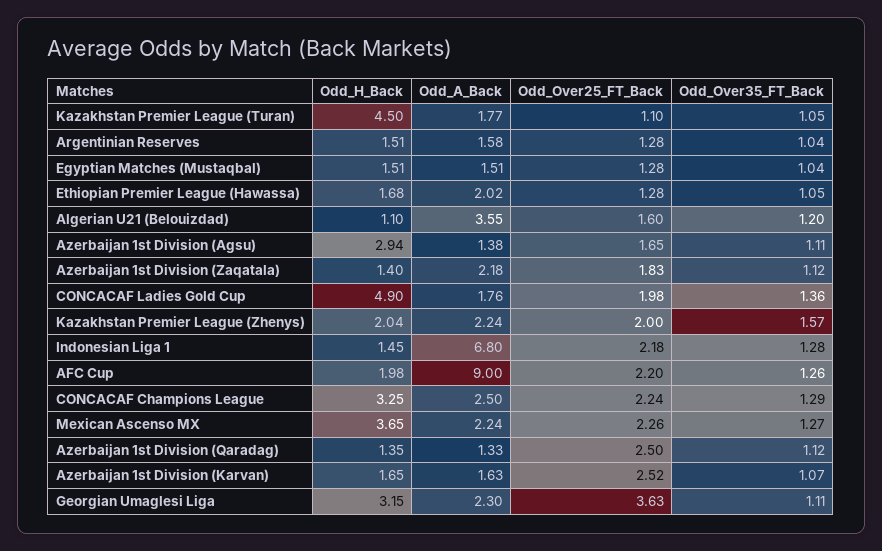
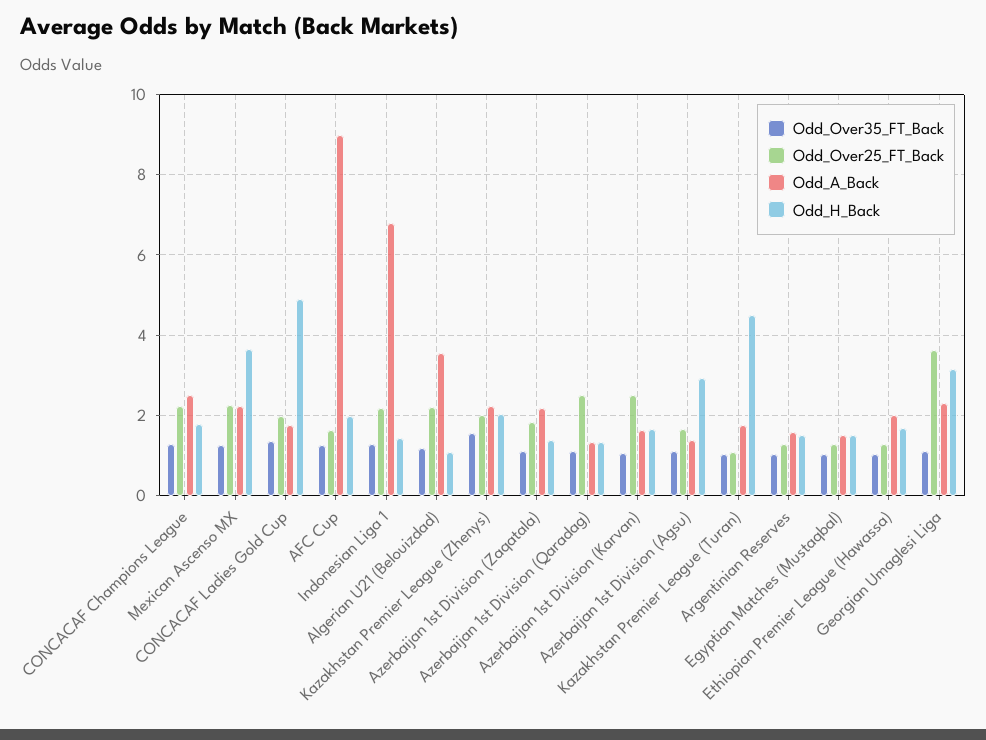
  {
    "Odd_H_Back": {
      "Kazakhstan Premier League (Turan)": 4.5,
      "Argentinian Reserves": 1.51,
      "Egyptian Matches (Mustaqbal)": 1.51,
      "Ethiopian Premier League (Hawassa)": 1.68,
      "Algerian U21 (Belouizdad)": 1.1,
      "Azerbaijan 1st Division (Agsu)": 2.94,
      "Azerbaijan 1st Division (Zaqatala)": 1.4,
      "CONCACAF Ladies Gold Cup": 4.9,
      "Kazakhstan Premier League (Zhenys)": 2.04,
      "Indonesian Liga 1": 1.45,
      "AFC Cup": 1.98,
-     "CONCACAF Champions League": 3.25,
+     "CONCACAF Champions League": 1.8,
      "Mexican Ascenso MX": 3.65,
      "Azerbaijan 1st Division (Qaradag)": 1.35,
      "Azerbaijan 1st Division (Karvan)": 1.65,
      "Georgian Umaglesi Liga": 3.15
    },
    "Odd_A_Back": {
      "Kazakhstan Premier League (Turan)": 1.77,
      "Argentinian Reserves": 1.58,
      "Egyptian Matches (Mustaqbal)": 1.51,
      "Ethiopian Premier League (Hawassa)": 2.02,
      "Algerian U21 (Belouizdad)": 3.55,
      "Azerbaijan 1st Division (Agsu)": 1.38,
      "Azerbaijan 1st Division (Zaqatala)": 2.18,
      "CONCACAF Ladies Gold Cup": 1.76,
      "Kazakhstan Premier League (Zhenys)": 2.24,
      "Indonesian Liga 1": 6.8,
      "AFC Cup": 9,
      "CONCACAF Champions League": 2.5,
      "Mexican Ascenso MX": 2.24,
      "Azerbaijan 1st Division (Qaradag)": 1.33,
      "Azerbaijan 1st Division (Karvan)": 1.63,
      "Georgian Umaglesi Liga": 2.3
    },
    "Odd_Over25_FT_Back": {
      "Kazakhstan Premier League (Turan)": 1.1,
      "Argentinian Reserves": 1.28,
      "Egyptian Matches (Mustaqbal)": 1.28,
      "Ethiopian Premier League (Hawassa)": 1.28,
-     "Algerian U21 (Belouizdad)": 1.6,
+     "Algerian U21 (Belouizdad)": 2.2,
      "Azerbaijan 1st Division (Agsu)": 1.65,
      "Azerbaijan 1st Division (Zaqatala)": 1.83,
      "CONCACAF Ladies Gold Cup": 1.98,
      "Kazakhstan Premier League (Zhenys)": 2,
      "Indonesian Liga 1": 2.18,
-     "AFC Cup": 2.2,
+     "AFC Cup": 1.6,
      "CONCACAF Champions League": 2.24,
      "Mexican Ascenso MX": 2.26,
      "Azerbaijan 1st Division (Qaradag)": 2.5,
      "Azerbaijan 1st Division (Karvan)": 2.52,
      "Georgian Umaglesi Liga": 3.63
    },
    "Odd_Over35_FT_Back": {
      "Kazakhstan Premier League (Turan)": 1.05,
      "Argentinian Reserves": 1.04,
      "Egyptian Matches (Mustaqbal)": 1.04,
      "Ethiopian Premier League (Hawassa)": 1.05,
      "Algerian U21 (Belouizdad)": 1.2,
      "Azerbaijan 1st Division (Agsu)": 1.11,
      "Azerbaijan 1st Division (Zaqatala)": 1.12,
      "CONCACAF Ladies Gold Cup": 1.36,
      "Kazakhstan Premier League (Zhenys)": 1.57,
      "Indonesian Liga 1": 1.28,
      "AFC Cup": 1.26,
      "CONCACAF Champions League": 1.29,
      "Mexican Ascenso MX": 1.27,
      "Azerbaijan 1st Division (Qaradag)": 1.12,
      "Azerbaijan 1st Division (Karvan)": 1.07,
      "Georgian Umaglesi Liga": 1.11
    }
  }

